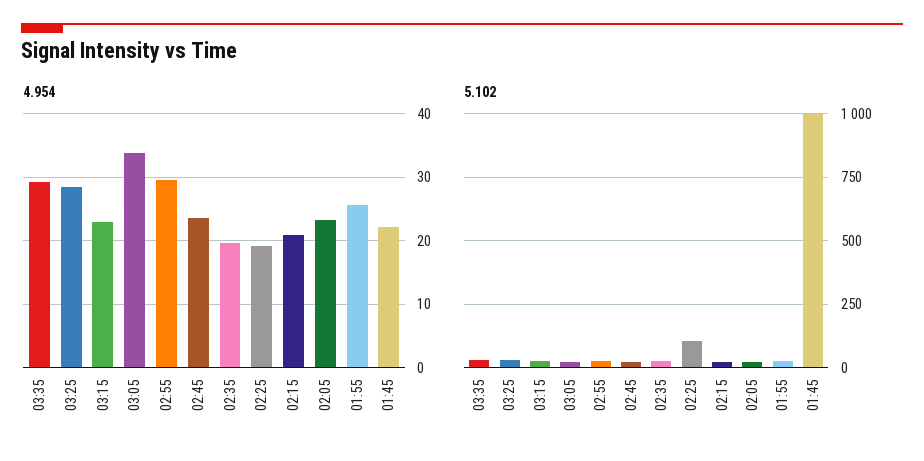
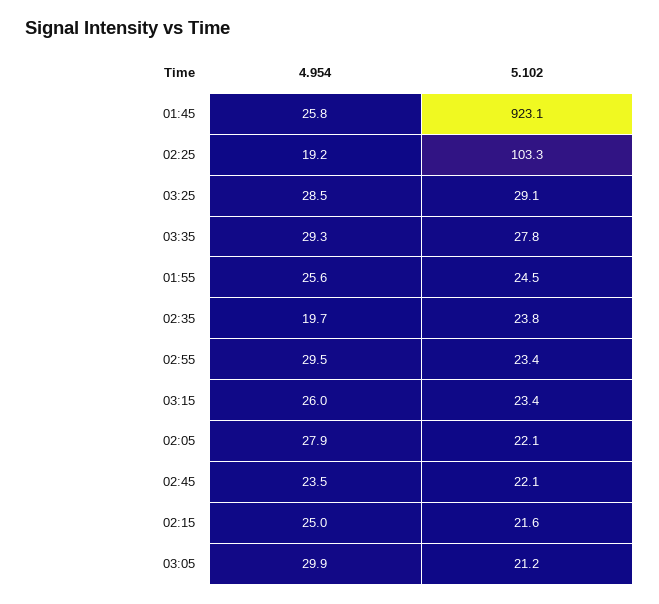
  {
    "4.954": {
      "03:35": 29.3,
      "03:25": 28.5,
-     "03:15": 23,
+     "03:15": 26,
-     "03:05": 34,
+     "03:05": 29.9,
      "02:55": 29.5,
      "02:45": 23.5,
      "02:35": 19.7,
      "02:25": 19.2,
-     "02:15": 21,
+     "02:15": 25,
-     "02:05": 23,
+     "02:05": 27.9,
      "01:55": 25.6,
-     "01:45": 22
+     "01:45": 25.8
    },
    "5.102": {
      "03:35": 27.8,
      "03:25": 29.1,
      "03:15": 23.4,
      "03:05": 21.2,
      "02:55": 23.4,
      "02:45": 22.1,
      "02:35": 23.8,
      "02:25": 103.3,
      "02:15": 21.6,
      "02:05": 22.1,
      "01:55": 24.5,
-     "01:45": 1000
+     "01:45": 923.1
    }
  }

